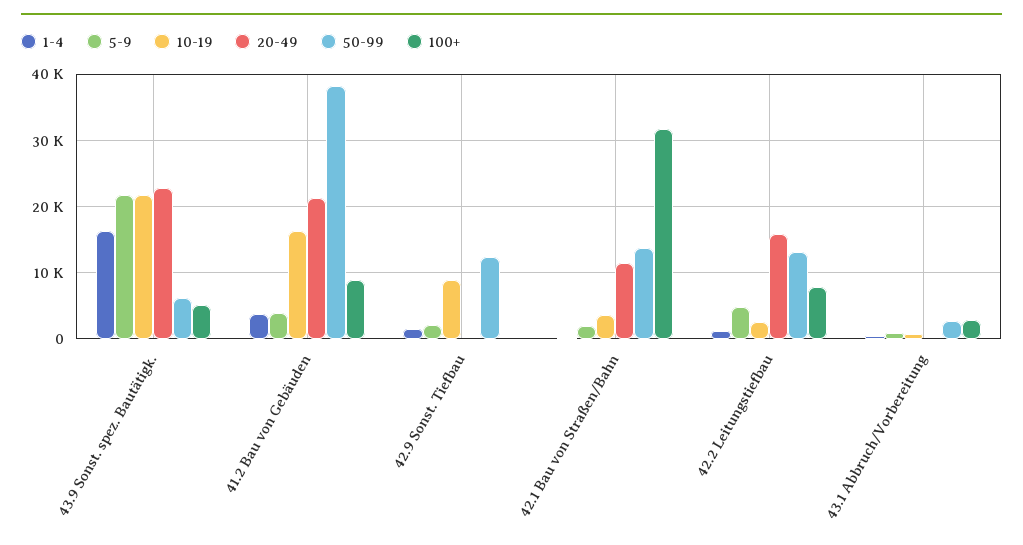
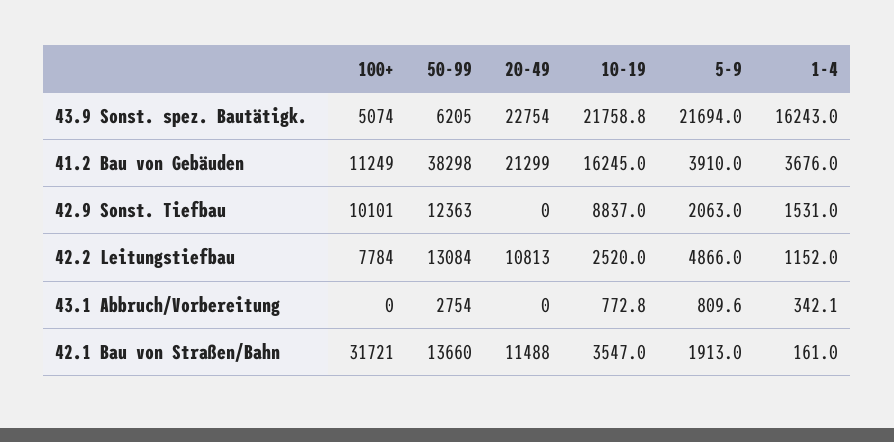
  {
    "1-4": {
      "43.9 Sonst. spez. Bautätigk.": 16243,
      "41.2 Bau von Gebäuden": 3676,
      "42.9 Sonst. Tiefbau": 1531,
      "42.1 Bau von Straßen/Bahn": 161,
      "42.2 Leitungstiefbau": 1152,
      "43.1 Abbruch/Vorbereitung": 342.1
    },
    "5-9": {
      "43.9 Sonst. spez. Bautätigk.": 21694,
      "41.2 Bau von Gebäuden": 3910,
      "42.9 Sonst. Tiefbau": 2063,
      "42.1 Bau von Straßen/Bahn": 1913,
      "42.2 Leitungstiefbau": 4866,
      "43.1 Abbruch/Vorbereitung": 809.6
    },
    "10-19": {
      "43.9 Sonst. spez. Bautätigk.": 21758.8,
      "41.2 Bau von Gebäuden": 16245,
      "42.9 Sonst. Tiefbau": 8837,
      "42.1 Bau von Straßen/Bahn": 3547,
      "42.2 Leitungstiefbau": 2520,
      "43.1 Abbruch/Vorbereitung": 772.8
    },
    "20-49": {
      "43.9 Sonst. spez. Bautätigk.": 22754,
      "41.2 Bau von Gebäuden": 21299,
      "42.9 Sonst. Tiefbau": 0,
      "42.1 Bau von Straßen/Bahn": 11488,
-     "42.2 Leitungstiefbau": 16000,
+     "42.2 Leitungstiefbau": 10813,
      "43.1 Abbruch/Vorbereitung": 0
    },
    "50-99": {
      "43.9 Sonst. spez. Bautätigk.": 6205,
      "41.2 Bau von Gebäuden": 38298,
      "42.9 Sonst. Tiefbau": 12363,
      "42.1 Bau von Straßen/Bahn": 13660,
      "42.2 Leitungstiefbau": 13084,
      "43.1 Abbruch/Vorbereitung": 2754
    },
    "100+": {
      "43.9 Sonst. spez. Bautätigk.": 5074,
-     "41.2 Bau von Gebäuden": 9000,
+     "41.2 Bau von Gebäuden": 11249,
-     "42.9 Sonst. Tiefbau": 0,
+     "42.9 Sonst. Tiefbau": 10101,
      "42.1 Bau von Straßen/Bahn": 31721,
      "42.2 Leitungstiefbau": 7784,
-     "43.1 Abbruch/Vorbereitung": 3000
+     "43.1 Abbruch/Vorbereitung": 0
    }
  }

